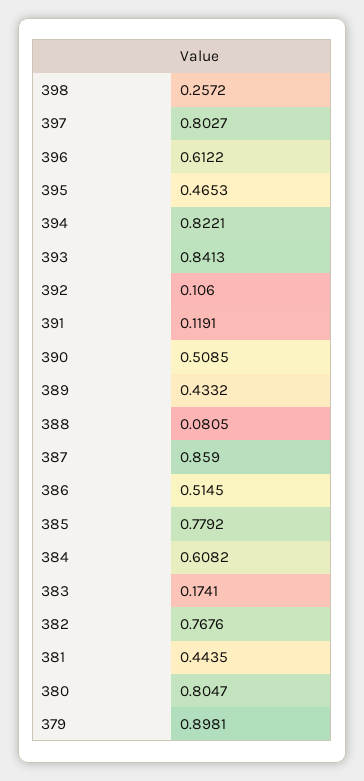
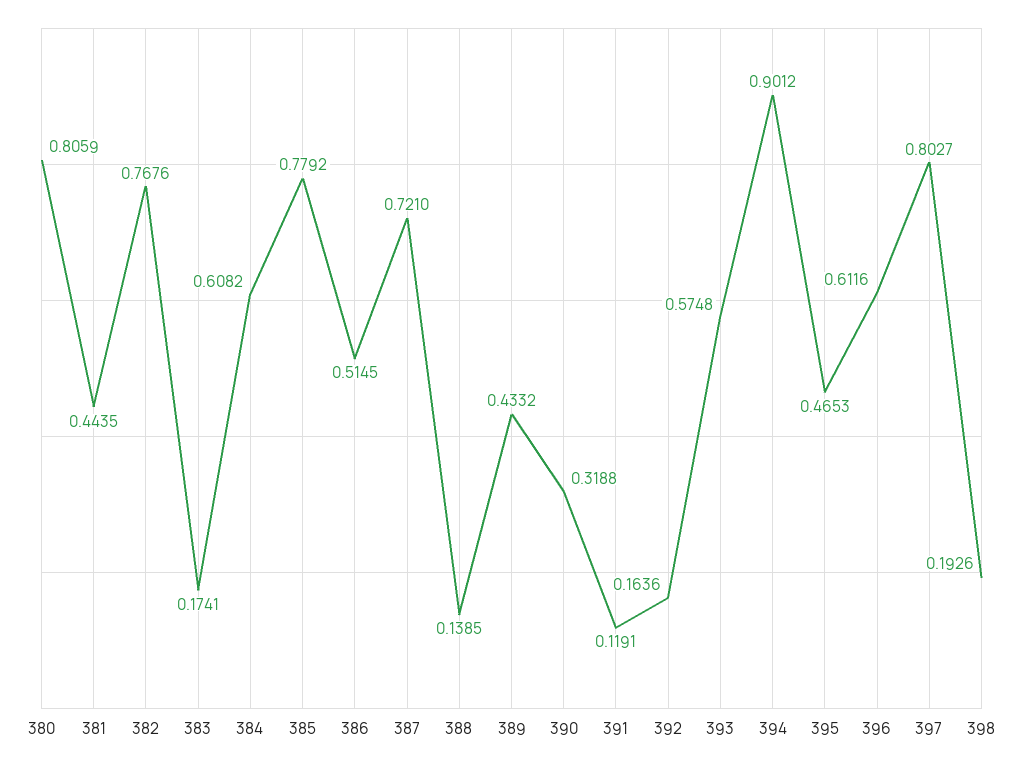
  {
-   "398": 0.2572,
+   "398": 0.1926,
    "397": 0.8027,
-   "396": 0.6122,
+   "396": 0.6116,
    "395": 0.4653,
-   "394": 0.8221,
+   "394": 0.9012,
-   "393": 0.8413,
+   "393": 0.5748,
-   "392": 0.106,
+   "392": 0.1636,
    "391": 0.1191,
-   "390": 0.5085,
+   "390": 0.3188,
    "389": 0.4332,
-   "388": 0.0805,
+   "388": 0.1385,
-   "387": 0.859,
+   "387": 0.721,
    "386": 0.5145,
    "385": 0.7792,
    "384": 0.6082,
    "383": 0.1741,
    "382": 0.7676,
    "381": 0.4435,
-   "380": 0.8047,
+   "380": 0.8059
-   "379": 0.8981
  }

